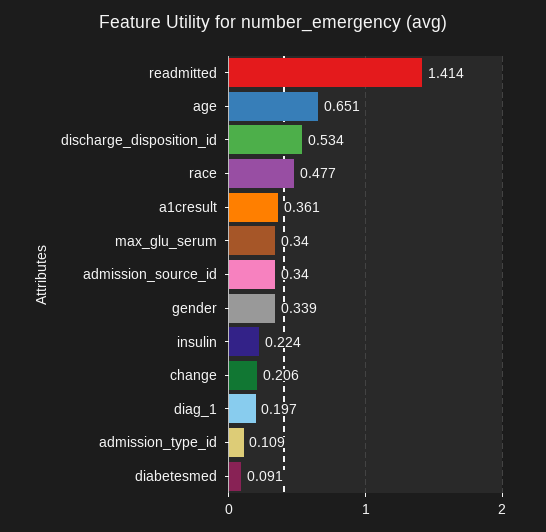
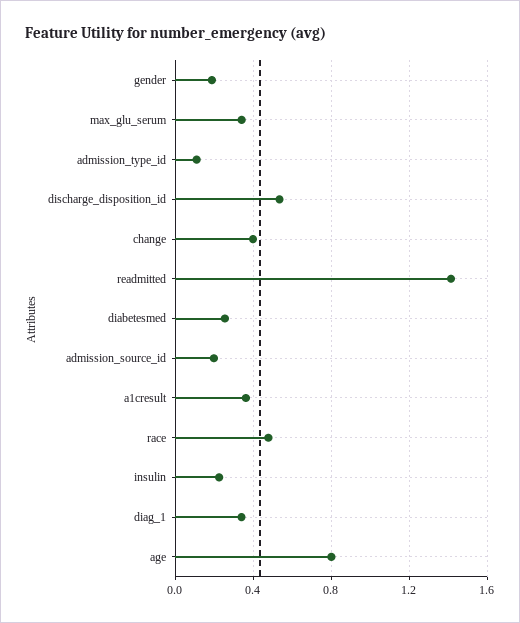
  {
    "readmitted": 1.414,
-   "age": 0.651,
+   "age": 0.8,
    "discharge_disposition_id": 0.534,
    "race": 0.477,
    "a1cresult": 0.361,
    "max_glu_serum": 0.34,
-   "admission_source_id": 0.34,
+   "admission_source_id": 0.2,
-   "gender": 0.339,
+   "gender": 0.2,
    "insulin": 0.224,
-   "change": 0.206,
+   "change": 0.4,
-   "diag_1": 0.197,
+   "diag_1": 0.35,
    "admission_type_id": 0.109,
-   "diabetesmed": 0.091
+   "diabetesmed": 0.25
  }

